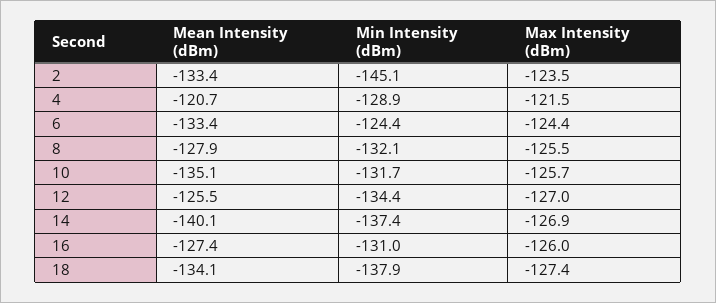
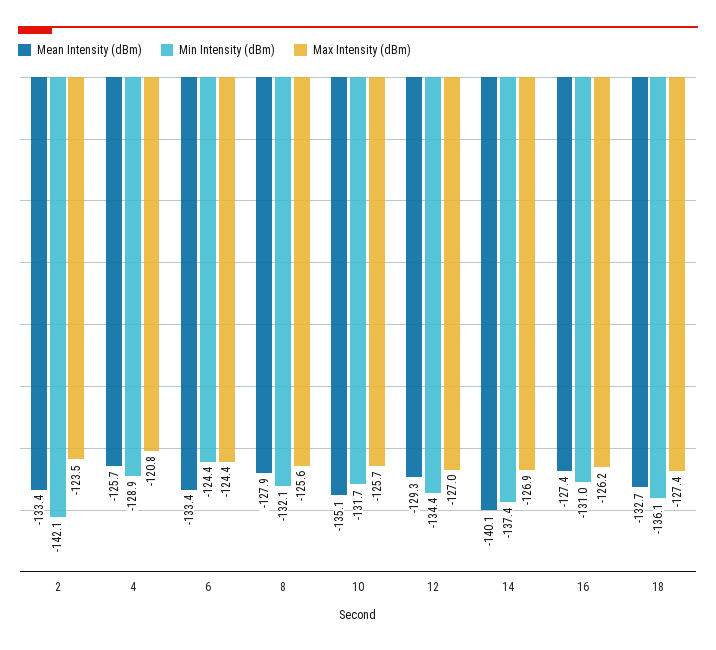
  {
    "Mean Intensity (dBm)": {
      "2": -133.4,
-     "4": -120.7,
+     "4": -125.7,
      "6": -133.4,
      "8": -127.9,
      "10": -135.1,
-     "12": -125.5,
+     "12": -129.3,
      "14": -140.1,
      "16": -127.4,
-     "18": -134.1
+     "18": -132.7
    },
    "Min Intensity (dBm)": {
-     "2": -145.1,
+     "2": -142.1,
      "4": -128.9,
      "6": -124.4,
      "8": -132.1,
      "10": -131.7,
      "12": -134.4,
      "14": -137.4,
      "16": -131,
-     "18": -137.9
+     "18": -136.1
    },
    "Max Intensity (dBm)": {
      "2": -123.5,
-     "4": -121.5,
+     "4": -120.8,
      "6": -124.4,
-     "8": -125.5,
+     "8": -125.6,
      "10": -125.7,
      "12": -127,
      "14": -126.9,
-     "16": -126,
+     "16": -126.2,
      "18": -127.4
    }
  }

